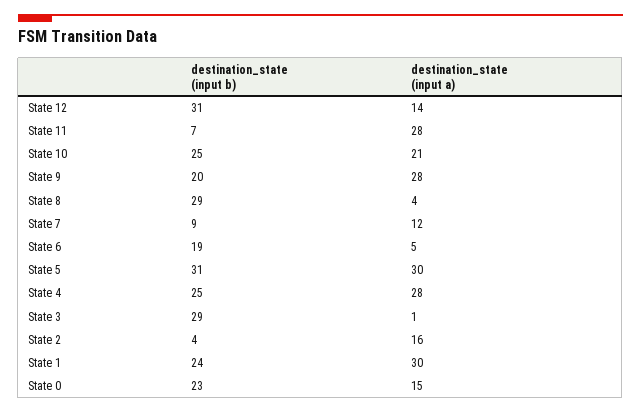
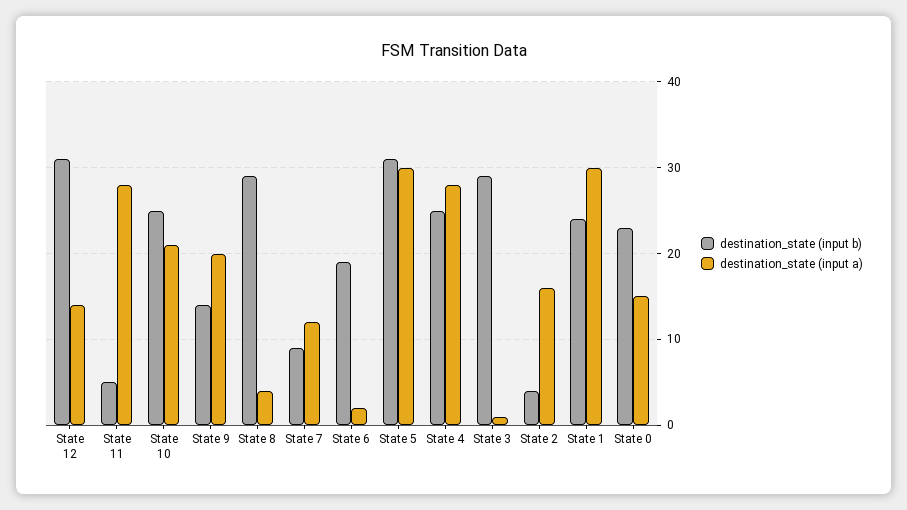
  {
    "destination_state (input b)": {
      "State 12": 31,
-     "State 11": 7,
+     "State 11": 5,
      "State 10": 25,
-     "State 9": 20,
+     "State 9": 14,
      "State 8": 29,
      "State 7": 9,
      "State 6": 19,
      "State 5": 31,
      "State 4": 25,
      "State 3": 29,
      "State 2": 4,
      "State 1": 24,
      "State 0": 23
    },
    "destination_state (input a)": {
      "State 12": 14,
      "State 11": 28,
      "State 10": 21,
-     "State 9": 28,
+     "State 9": 20,
      "State 8": 4,
      "State 7": 12,
-     "State 6": 5,
+     "State 6": 2,
      "State 5": 30,
      "State 4": 28,
      "State 3": 1,
      "State 2": 16,
      "State 1": 30,
      "State 0": 15
    }
  }

